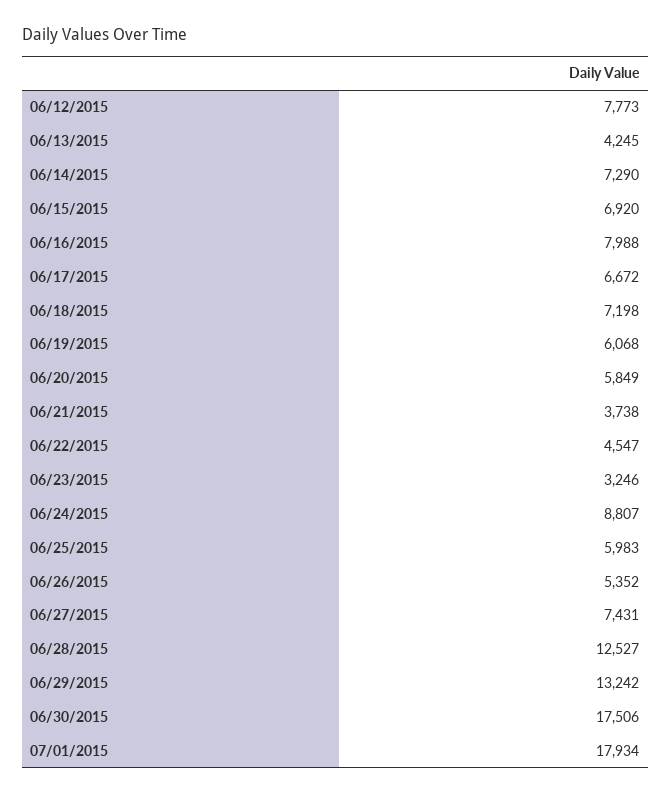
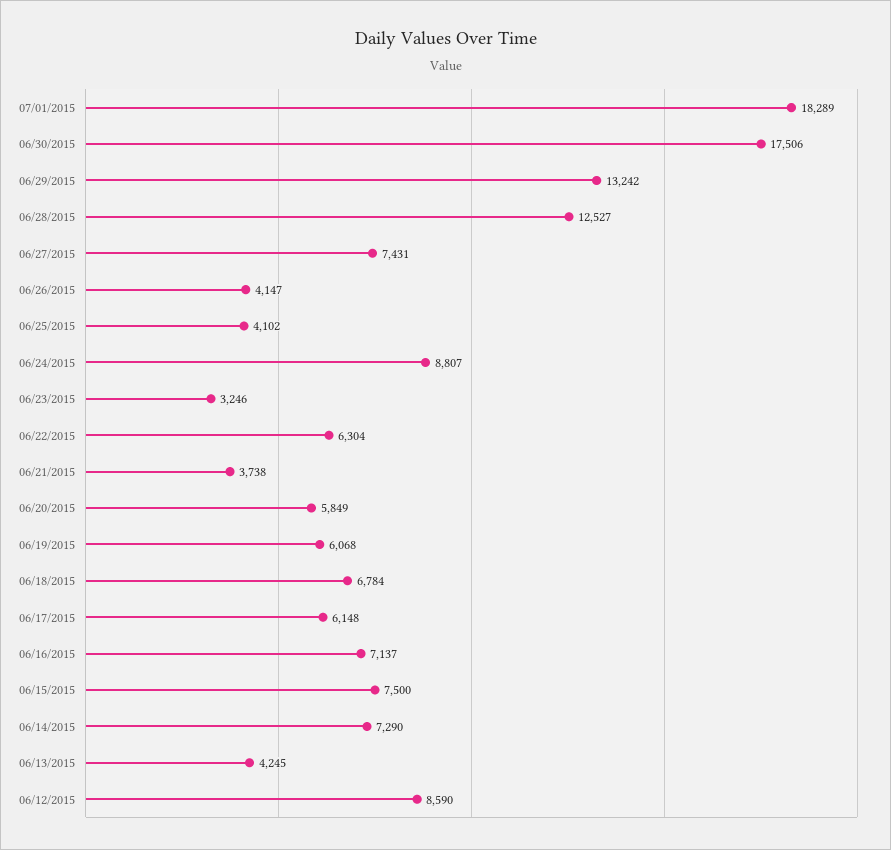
  {
-   "06/12/2015": 7773,
+   "06/12/2015": 8590,
    "06/13/2015": 4245,
    "06/14/2015": 7290,
-   "06/15/2015": 6920,
+   "06/15/2015": 7500,
-   "06/16/2015": 7988,
+   "06/16/2015": 7137,
-   "06/17/2015": 6672,
+   "06/17/2015": 6148,
-   "06/18/2015": 7198,
+   "06/18/2015": 6784,
    "06/19/2015": 6068,
    "06/20/2015": 5849,
    "06/21/2015": 3738,
-   "06/22/2015": 4547,
+   "06/22/2015": 6304,
    "06/23/2015": 3246,
    "06/24/2015": 8807,
-   "06/25/2015": 5983,
+   "06/25/2015": 4102,
-   "06/26/2015": 5352,
+   "06/26/2015": 4147,
    "06/27/2015": 7431,
    "06/28/2015": 12527,
    "06/29/2015": 13242,
    "06/30/2015": 17506,
-   "07/01/2015": 17934
+   "07/01/2015": 18289
  }

